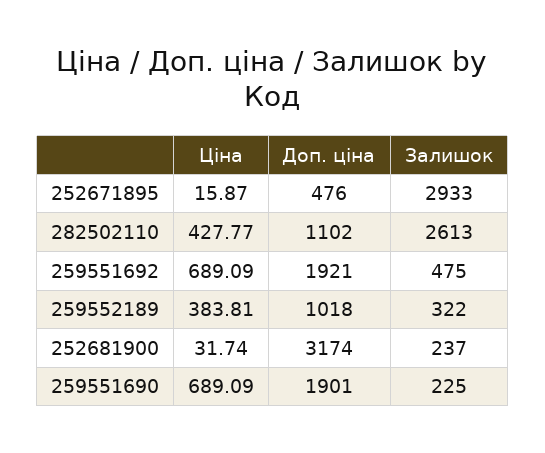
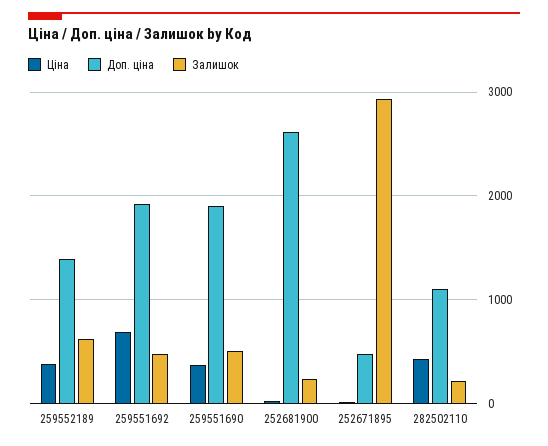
  {
    "Ціна": {
      "252671895": 15.87,
      "282502110": 427.77,
      "259551692": 689.09,
      "259552189": 383.81,
      "252681900": 31.74,
-     "259551690": 689.09
+     "259551690": 400
    },
    "Доп. ціна": {
      "252671895": 476,
      "282502110": 1102,
      "259551692": 1921,
-     "259552189": 1018,
+     "259552189": 1400,
-     "252681900": 3174,
+     "252681900": 2600,
      "259551690": 1901
    },
    "Залишок": {
      "252671895": 2933,
-     "282502110": 2613,
+     "282502110": 200,
      "259551692": 475,
-     "259552189": 322,
+     "259552189": 600,
      "252681900": 237,
-     "259551690": 225
+     "259551690": 500
    }
  }

